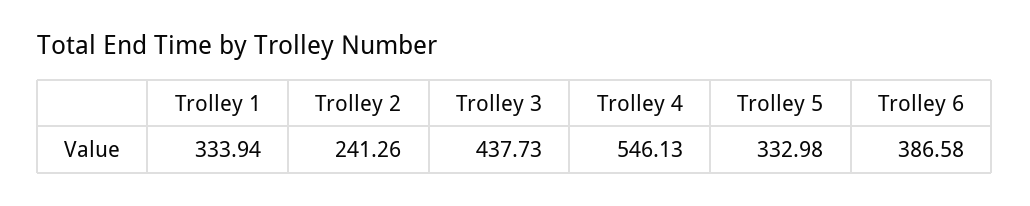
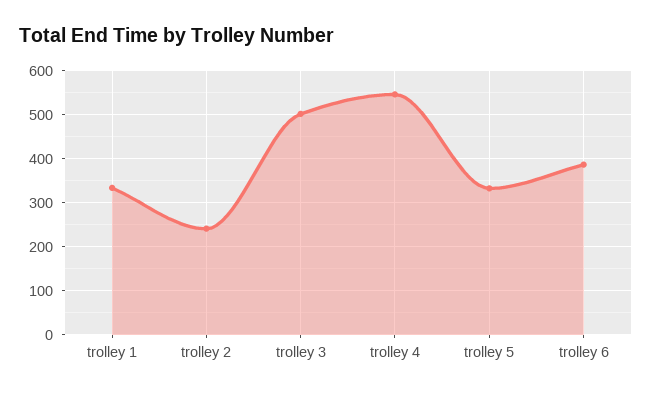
  {
    "Trolley 1": 333.94,
    "Trolley 2": 241.26,
-   "Trolley 3": 437.73,
+   "Trolley 3": 500,
    "Trolley 4": 546.13,
    "Trolley 5": 332.98,
    "Trolley 6": 386.58
  }

